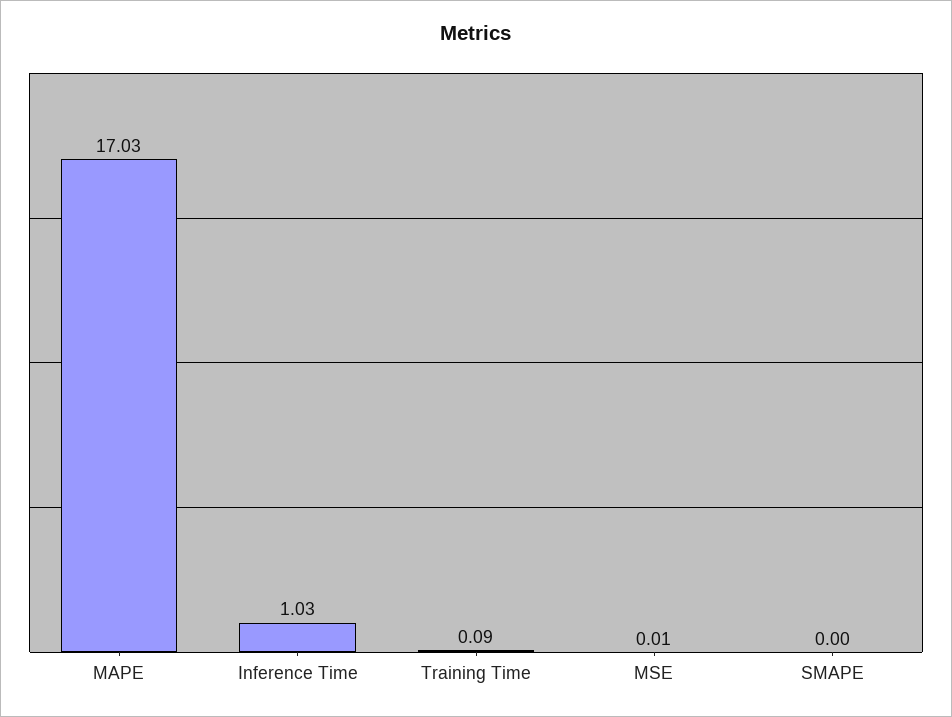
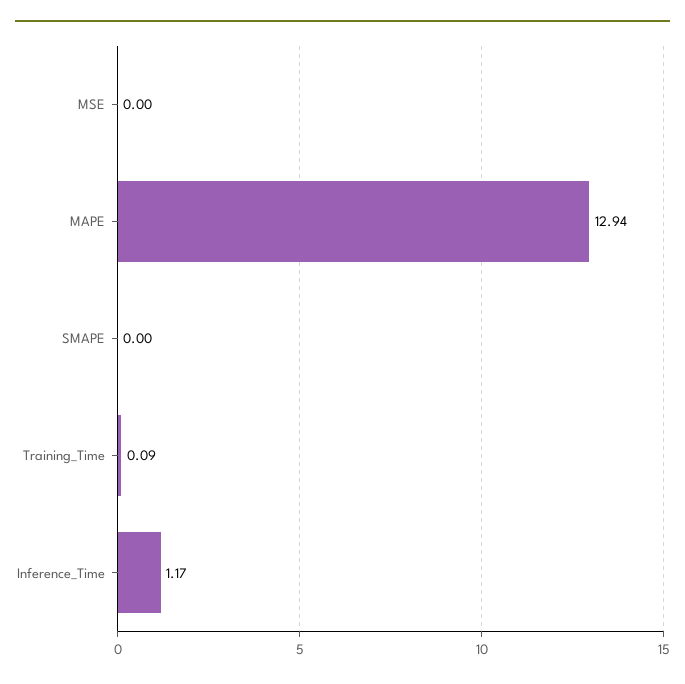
  {
-   "MAPE": 17.03,
+   "MAPE": 12.94,
-   "Inference Time": 1.03,
+   "Inference Time": 1.17,
    "Training Time": 0.09,
-   "MSE": 0.01,
+   "MSE": 0,
    "SMAPE": 0
  }

